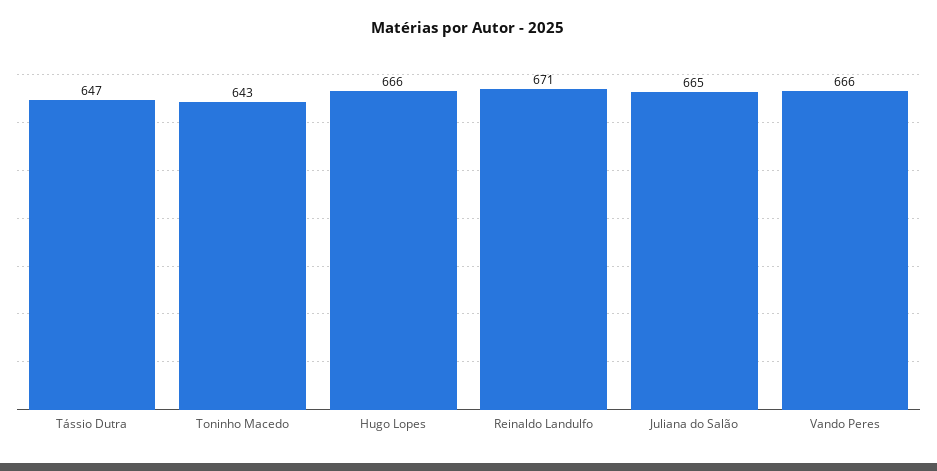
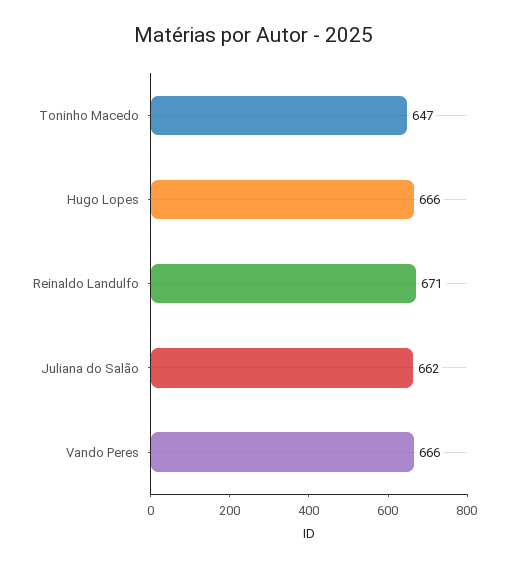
  {
-   "Tássio Dutra": 647,
-   "Toninho Macedo": 643,
+   "Toninho Macedo": 647,
    "Hugo Lopes": 666,
    "Reinaldo Landulfo": 671,
-   "Juliana do Salão": 665,
+   "Juliana do Salão": 662,
    "Vando Peres": 666
  }

